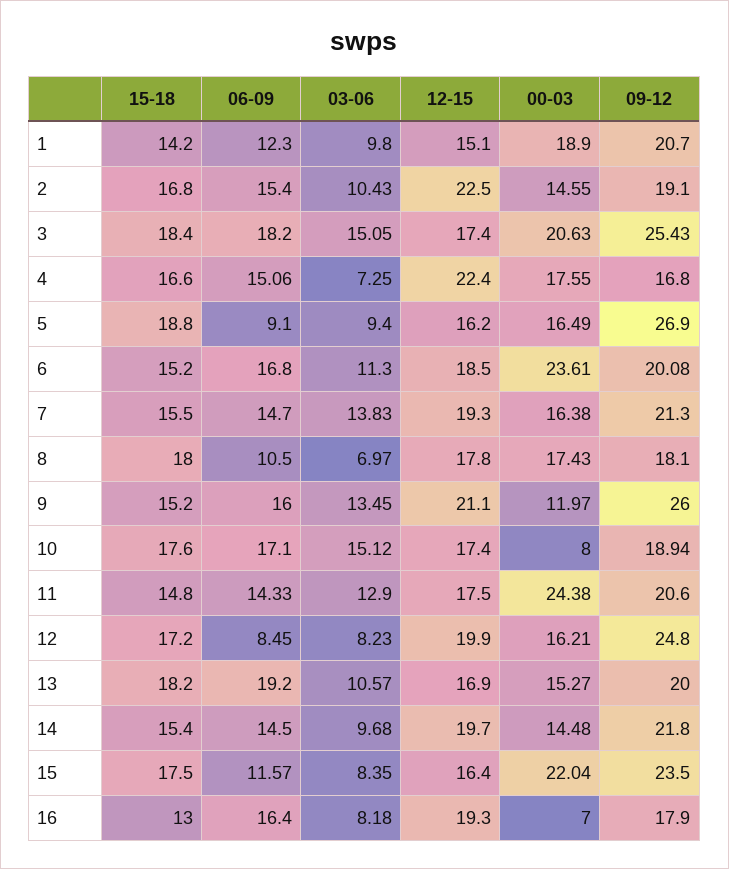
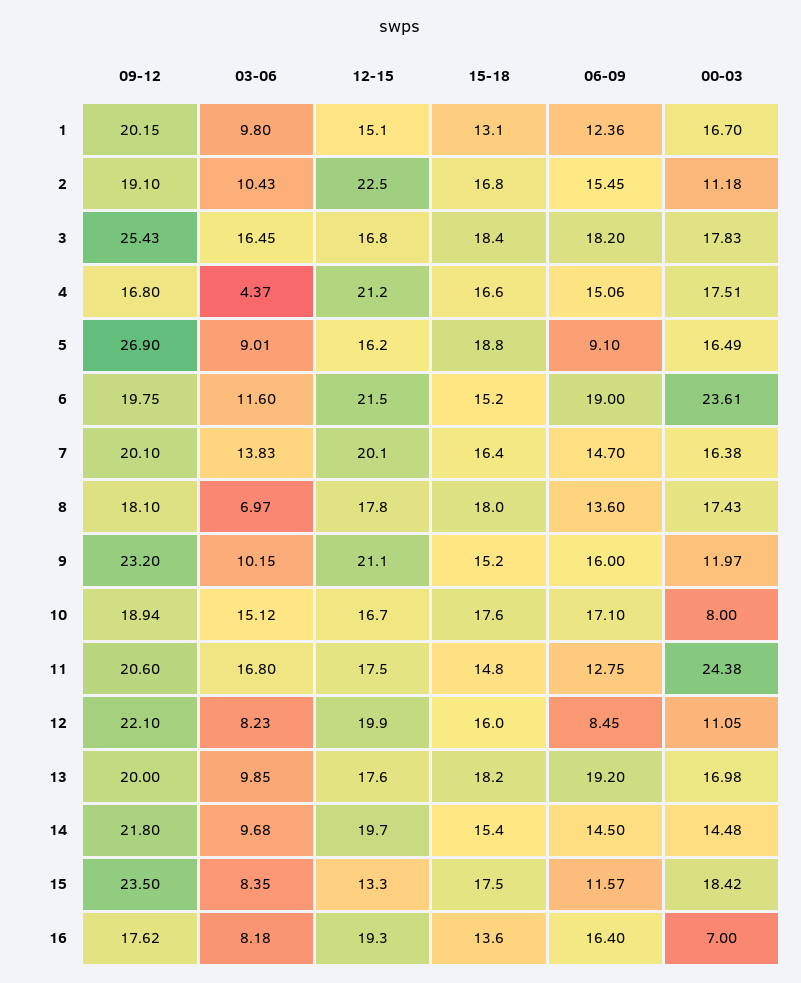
  {
    "15-18": {
-     "1": 14.2,
+     "1": 13.1,
      "2": 16.8,
      "3": 18.4,
      "4": 16.6,
      "5": 18.8,
      "6": 15.2,
-     "7": 15.5,
+     "7": 16.4,
      "8": 18,
      "9": 15.2,
      "10": 17.6,
      "11": 14.8,
-     "12": 17.2,
+     "12": 16,
      "13": 18.2,
      "14": 15.4,
      "15": 17.5,
-     "16": 13
+     "16": 13.6
    },
    "06-09": {
-     "1": 12.3,
+     "1": 12.36,
-     "2": 15.4,
+     "2": 15.45,
      "3": 18.2,
      "4": 15.06,
      "5": 9.1,
-     "6": 16.8,
+     "6": 19,
      "7": 14.7,
-     "8": 10.5,
+     "8": 13.6,
      "9": 16,
      "10": 17.1,
-     "11": 14.33,
+     "11": 12.75,
      "12": 8.45,
      "13": 19.2,
      "14": 14.5,
      "15": 11.57,
      "16": 16.4
    },
    "03-06": {
      "1": 9.8,
      "2": 10.43,
-     "3": 15.05,
+     "3": 16.45,
-     "4": 7.25,
+     "4": 4.37,
-     "5": 9.4,
+     "5": 9.01,
-     "6": 11.3,
+     "6": 11.6,
      "7": 13.83,
      "8": 6.97,
-     "9": 13.45,
+     "9": 10.15,
      "10": 15.12,
-     "11": 12.9,
+     "11": 16.8,
      "12": 8.23,
-     "13": 10.57,
+     "13": 9.85,
      "14": 9.68,
      "15": 8.35,
      "16": 8.18
    },
    "12-15": {
      "1": 15.1,
      "2": 22.5,
-     "3": 17.4,
+     "3": 16.8,
-     "4": 22.4,
+     "4": 21.2,
      "5": 16.2,
-     "6": 18.5,
+     "6": 21.5,
-     "7": 19.3,
+     "7": 20.1,
      "8": 17.8,
      "9": 21.1,
-     "10": 17.4,
+     "10": 16.7,
      "11": 17.5,
      "12": 19.9,
-     "13": 16.9,
+     "13": 17.6,
      "14": 19.7,
-     "15": 16.4,
+     "15": 13.3,
      "16": 19.3
    },
    "00-03": {
-     "1": 18.9,
+     "1": 16.7,
-     "2": 14.55,
+     "2": 11.18,
-     "3": 20.63,
+     "3": 17.83,
-     "4": 17.55,
+     "4": 17.51,
      "5": 16.49,
      "6": 23.61,
      "7": 16.38,
      "8": 17.43,
      "9": 11.97,
      "10": 8,
      "11": 24.38,
-     "12": 16.21,
+     "12": 11.05,
-     "13": 15.27,
+     "13": 16.98,
      "14": 14.48,
-     "15": 22.04,
+     "15": 18.42,
      "16": 7
    },
    "09-12": {
-     "1": 20.7,
+     "1": 20.15,
      "2": 19.1,
      "3": 25.43,
      "4": 16.8,
      "5": 26.9,
-     "6": 20.08,
+     "6": 19.75,
-     "7": 21.3,
+     "7": 20.1,
      "8": 18.1,
-     "9": 26,
+     "9": 23.2,
      "10": 18.94,
      "11": 20.6,
-     "12": 24.8,
+     "12": 22.1,
      "13": 20,
      "14": 21.8,
      "15": 23.5,
-     "16": 17.9
+     "16": 17.62
    }
  }

